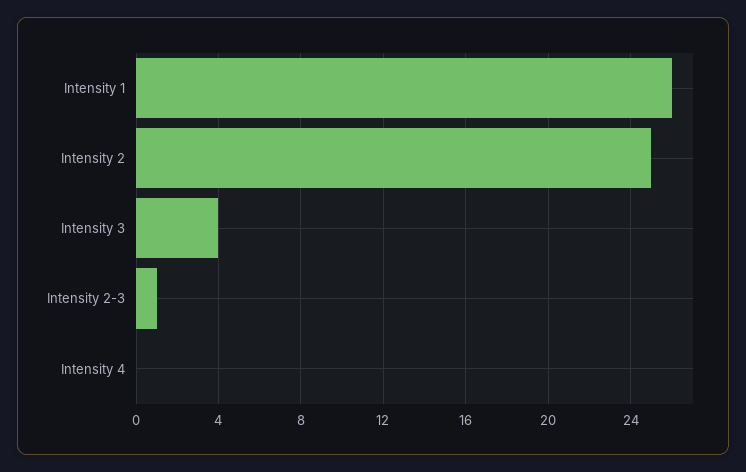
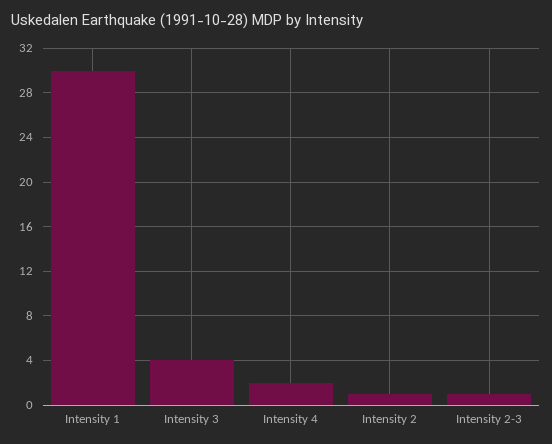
  {
-   "Intensity 1": 26,
+   "Intensity 1": 30,
-   "Intensity 2": 25,
+   "Intensity 2": 1,
    "Intensity 3": 4,
    "Intensity 2-3": 1,
-   "Intensity 4": 0
+   "Intensity 4": 2
  }

